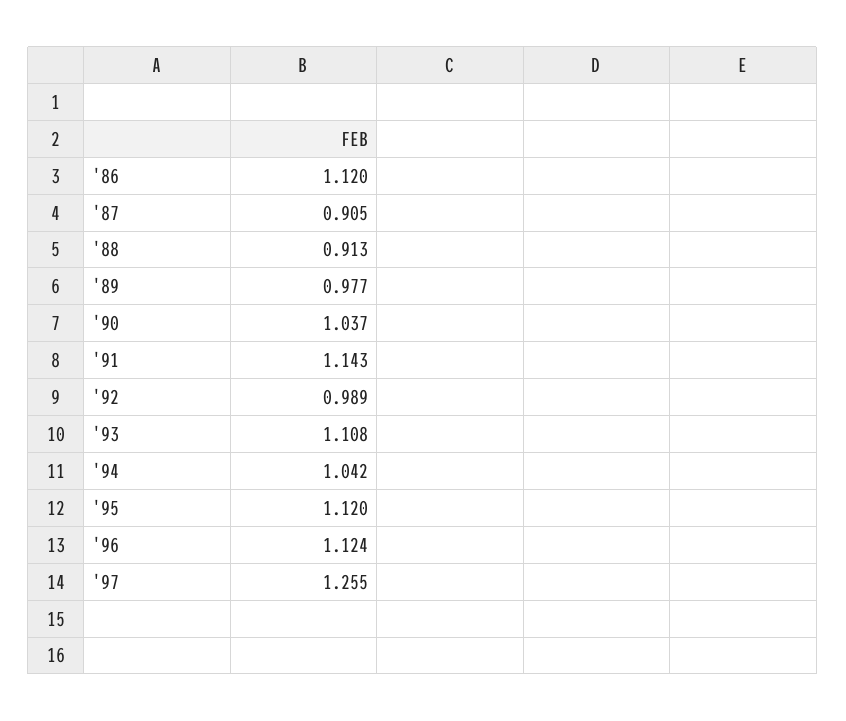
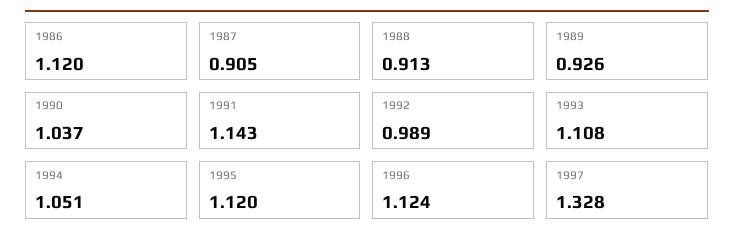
  {
    "'86": 1.12,
    "'87": 0.905,
    "'88": 0.913,
-   "'89": 0.977,
+   "'89": 0.926,
    "'90": 1.037,
    "'91": 1.143,
    "'92": 0.989,
    "'93": 1.108,
-   "'94": 1.042,
+   "'94": 1.051,
    "'95": 1.12,
    "'96": 1.124,
-   "'97": 1.255
+   "'97": 1.328
  }

